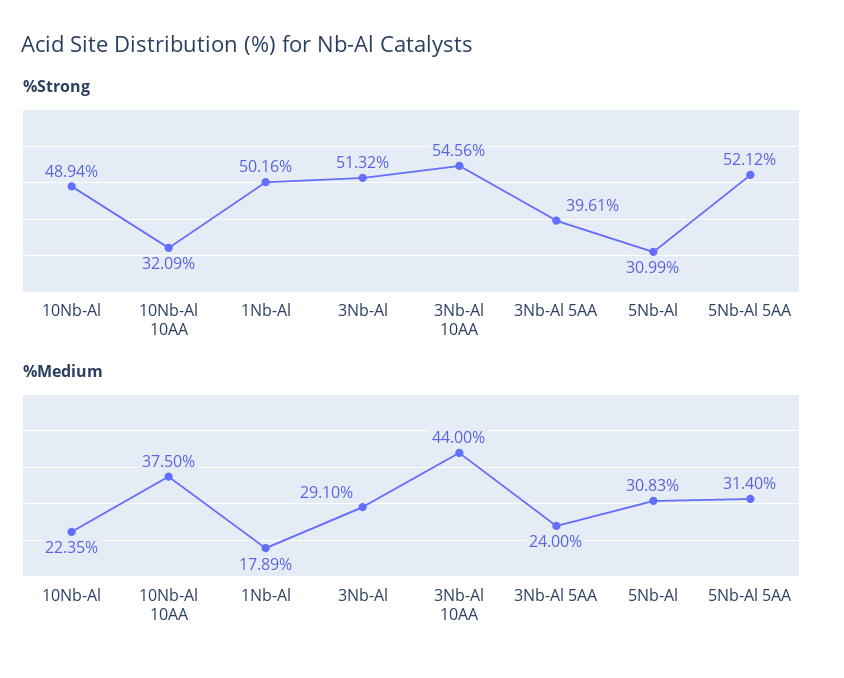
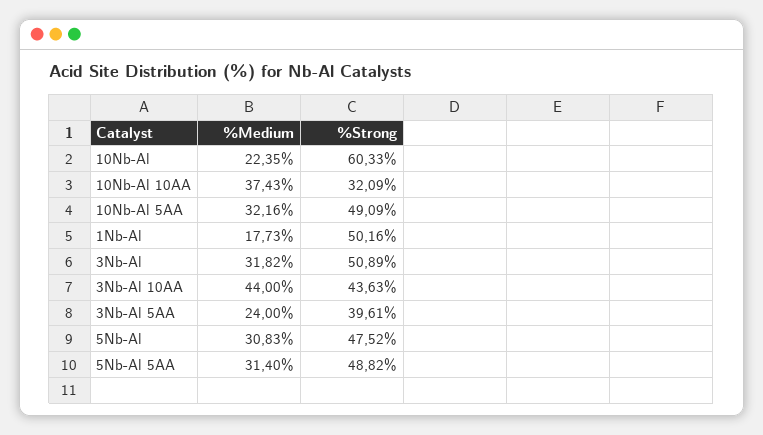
  {
    "%Strong": {
-     "10Nb-Al": 48.94,
+     "10Nb-Al": 60.33,
      "10Nb-Al 10AA": 32.09,
      "1Nb-Al": 50.16,
-     "3Nb-Al": 51.32,
+     "3Nb-Al": 50.89,
-     "3Nb-Al 10AA": 54.56,
+     "3Nb-Al 10AA": 43.63,
      "3Nb-Al 5AA": 39.61,
-     "5Nb-Al": 30.99,
+     "5Nb-Al": 47.52,
-     "5Nb-Al 5AA": 52.12
+     "5Nb-Al 5AA": 48.82,
+     "10Nb-Al 5AA": 49.09
    },
    "%Medium": {
      "10Nb-Al": 22.35,
-     "10Nb-Al 10AA": 37.5,
+     "10Nb-Al 10AA": 37.43,
-     "1Nb-Al": 17.89,
+     "1Nb-Al": 17.73,
-     "3Nb-Al": 29.1,
+     "3Nb-Al": 31.82,
      "3Nb-Al 10AA": 44,
      "3Nb-Al 5AA": 24,
      "5Nb-Al": 30.83,
-     "5Nb-Al 5AA": 31.4
+     "5Nb-Al 5AA": 31.4,
+     "10Nb-Al 5AA": 32.16
    }
  }

